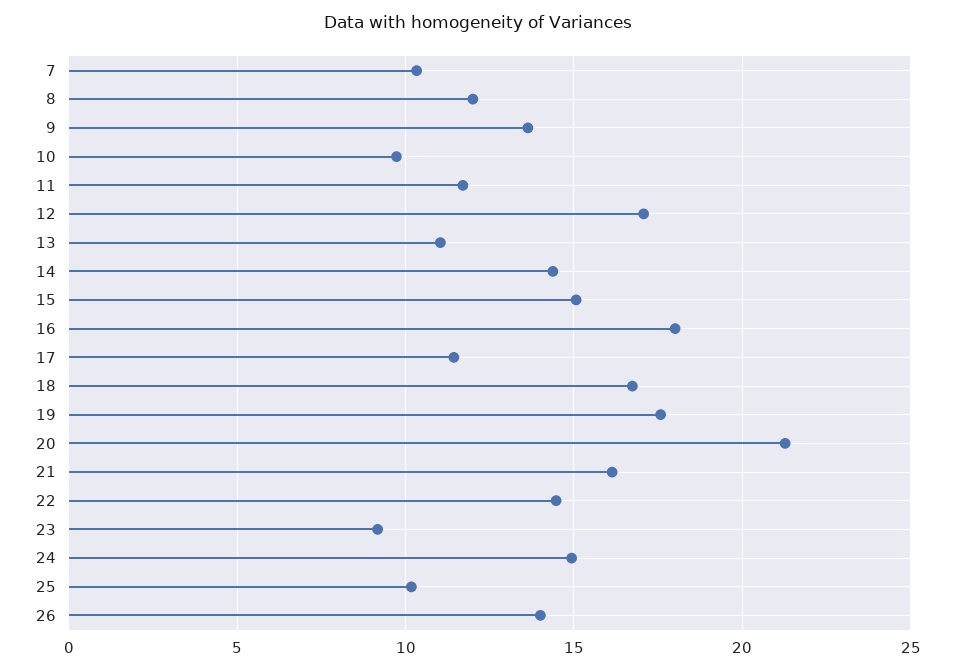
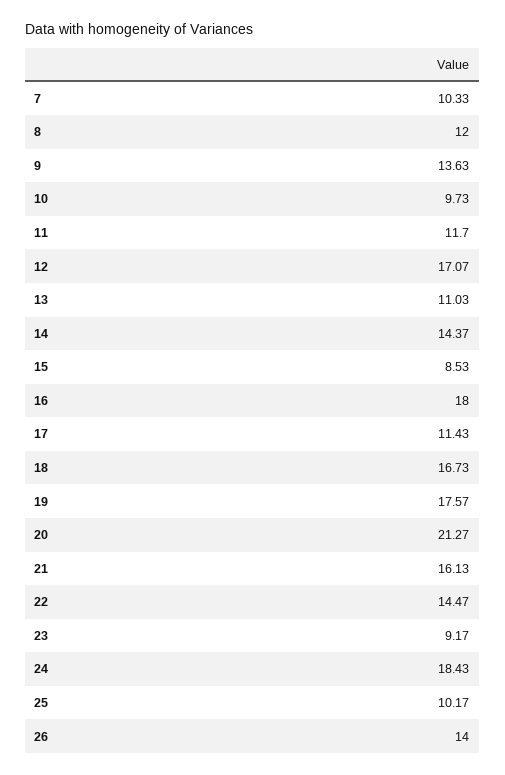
  {
    "7": 10.33,
    "8": 12,
    "9": 13.63,
    "10": 9.73,
    "11": 11.7,
    "12": 17.07,
    "13": 11.03,
    "14": 14.37,
-   "15": 15,
+   "15": 8.53,
    "16": 18,
    "17": 11.43,
    "18": 16.73,
    "19": 17.57,
    "20": 21.27,
    "21": 16.13,
    "22": 14.47,
    "23": 9.17,
-   "24": 15,
+   "24": 18.43,
    "25": 10.17,
    "26": 14
  }

